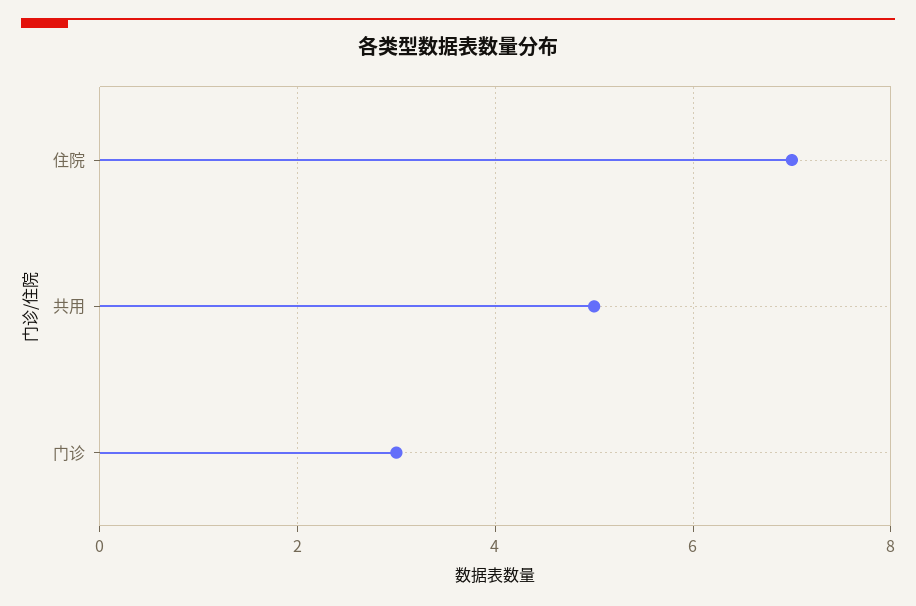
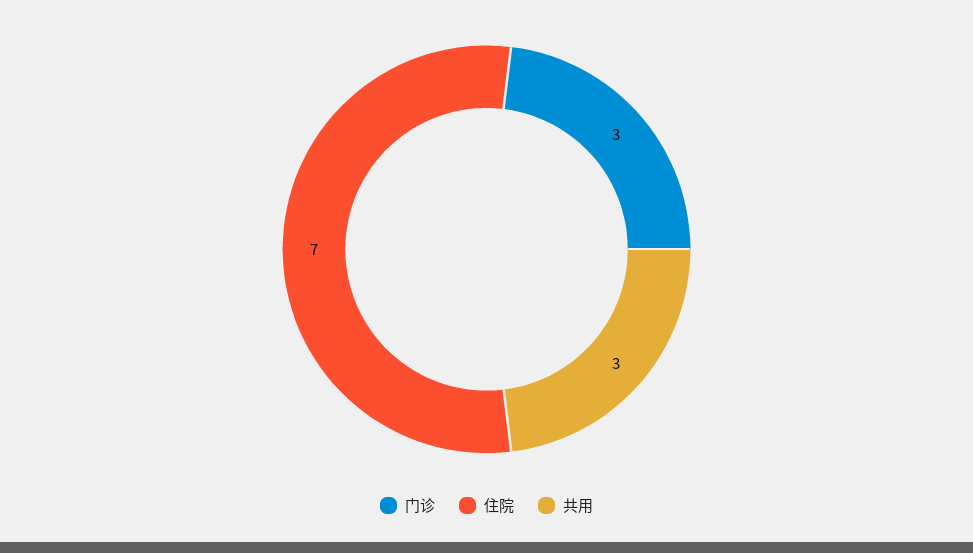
  {
    "住院": 7,
-   "共用": 5,
+   "共用": 3,
    "门诊": 3
  }

